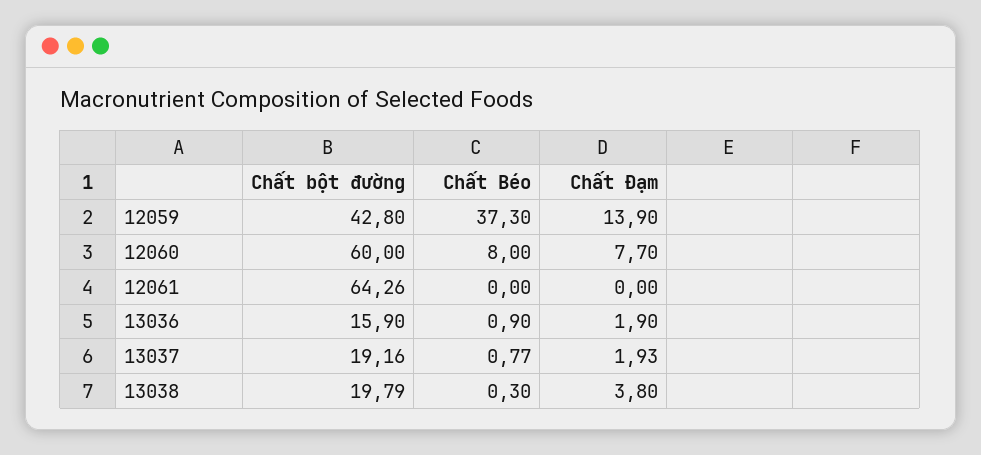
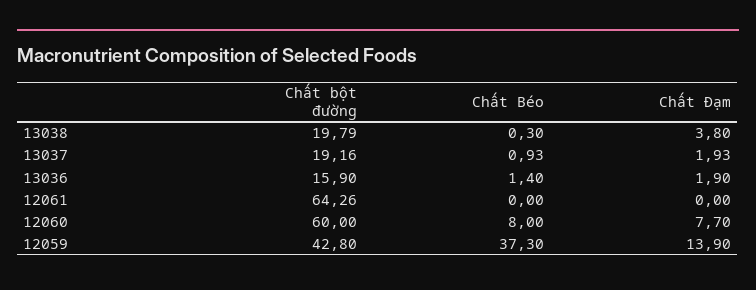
  {
    "Chất bột đường": {
      "12059": 42.8,
      "12060": 60,
      "12061": 64.26,
      "13036": 15.9,
      "13037": 19.16,
      "13038": 19.79
    },
    "Chất Béo": {
      "12059": 37.3,
      "12060": 8,
      "12061": 0,
-     "13036": 0.9,
+     "13036": 1.4,
-     "13037": 0.77,
+     "13037": 0.93,
      "13038": 0.3
    },
    "Chất Đạm": {
      "12059": 13.9,
      "12060": 7.7,
      "12061": 0,
      "13036": 1.9,
      "13037": 1.93,
      "13038": 3.8
    }
  }

